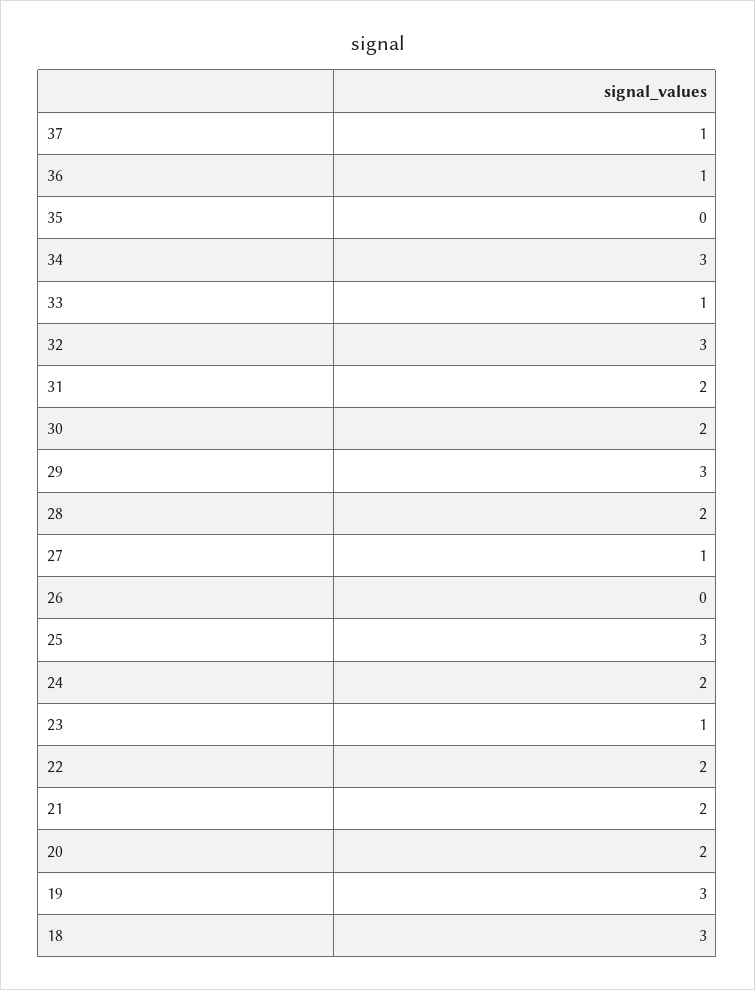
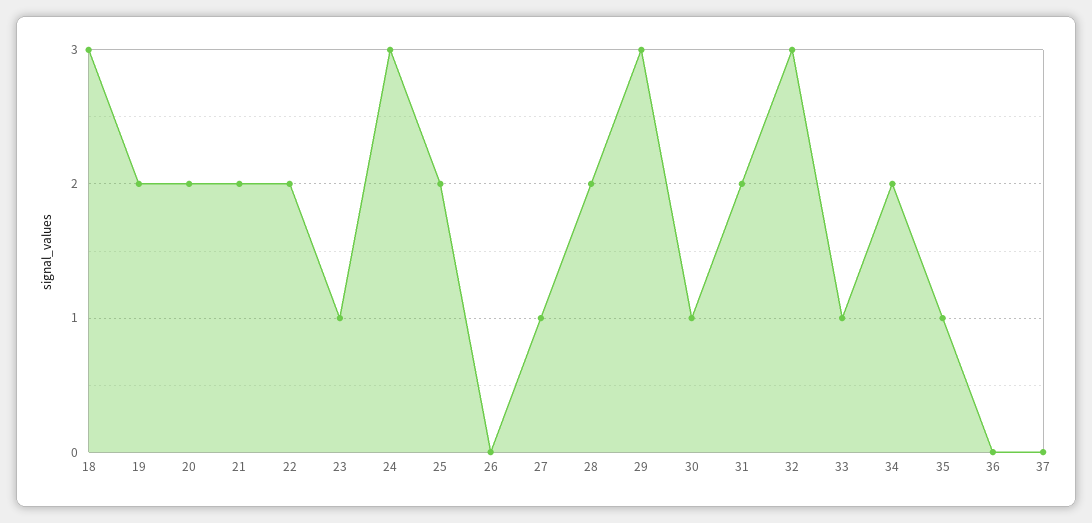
  {
-   "37": 1,
+   "37": 0,
-   "36": 1,
+   "36": 0,
-   "35": 0,
+   "35": 1,
-   "34": 3,
+   "34": 2,
    "33": 1,
    "32": 3,
    "31": 2,
-   "30": 2,
+   "30": 1,
    "29": 3,
    "28": 2,
    "27": 1,
    "26": 0,
-   "25": 3,
+   "25": 2,
-   "24": 2,
+   "24": 3,
    "23": 1,
    "22": 2,
    "21": 2,
    "20": 2,
-   "19": 3,
+   "19": 2,
    "18": 3
  }

